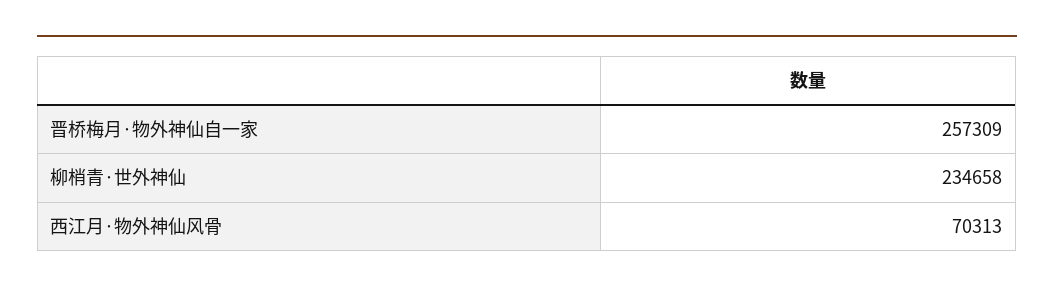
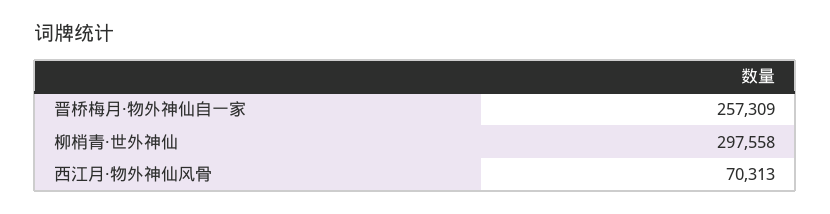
  {
    "晋桥梅月·物外神仙自一家": 257309,
-   "柳梢青·世外神仙": 234658,
+   "柳梢青·世外神仙": 297558,
    "西江月·物外神仙风骨": 70313
  }

